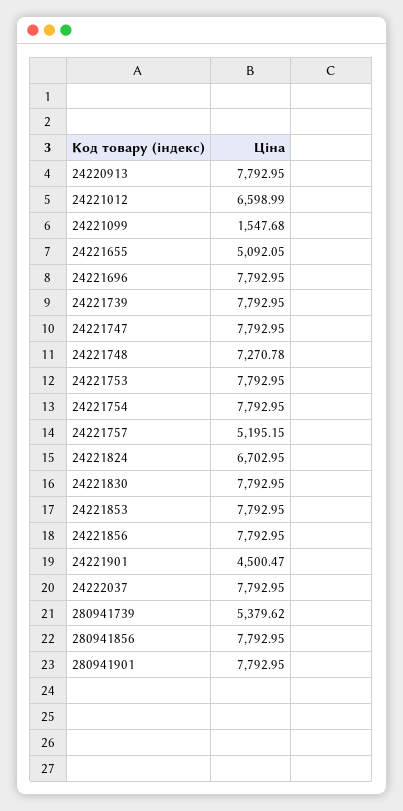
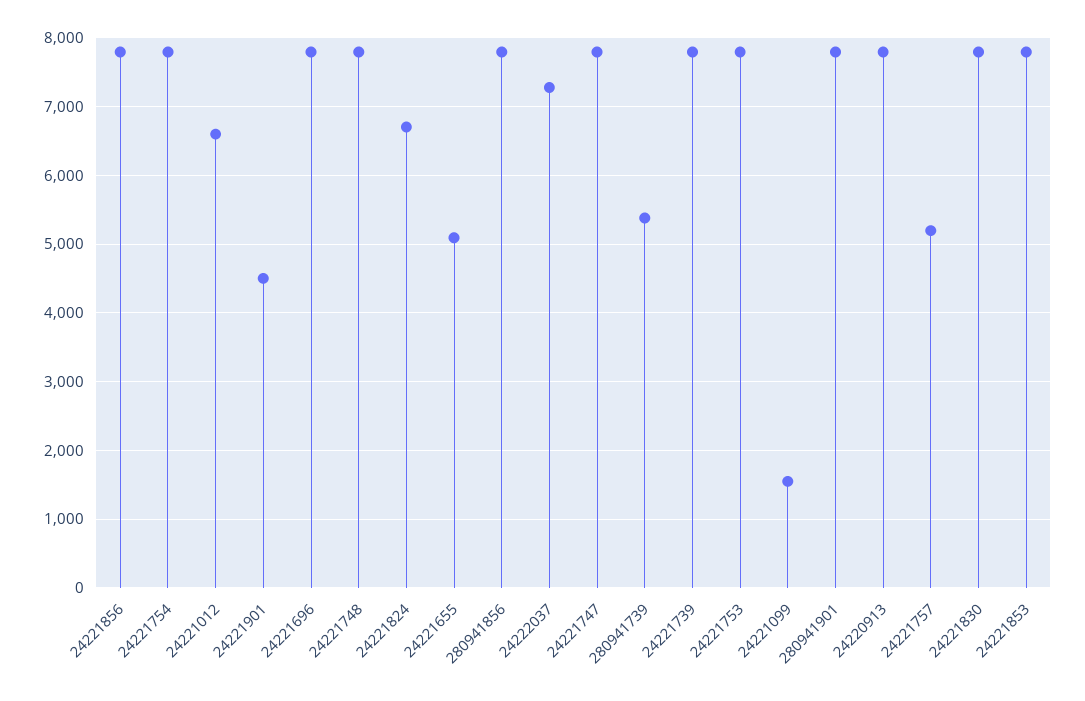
  {
    "24220913": 7792.95,
    "24221012": 6598.99,
    "24221099": 1547.68,
    "24221655": 5092.05,
    "24221696": 7792.95,
    "24221739": 7792.95,
    "24221747": 7792.95,
-   "24221748": 7270.78,
+   "24221748": 7800,
    "24221753": 7792.95,
    "24221754": 7792.95,
    "24221757": 5195.15,
    "24221824": 6702.95,
    "24221830": 7792.95,
    "24221853": 7792.95,
    "24221856": 7792.95,
    "24221901": 4500.47,
-   "24222037": 7792.95,
+   "24222037": 7300,
    "280941739": 5379.62,
    "280941856": 7792.95,
    "280941901": 7792.95
  }

